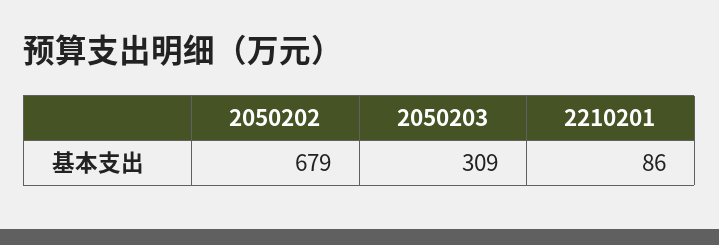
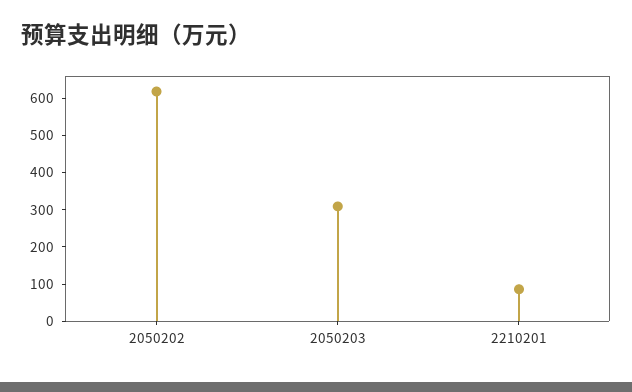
  {
-   "2050202": 679,
+   "2050202": 625,
    "2050203": 309,
    "2210201": 86
  }

